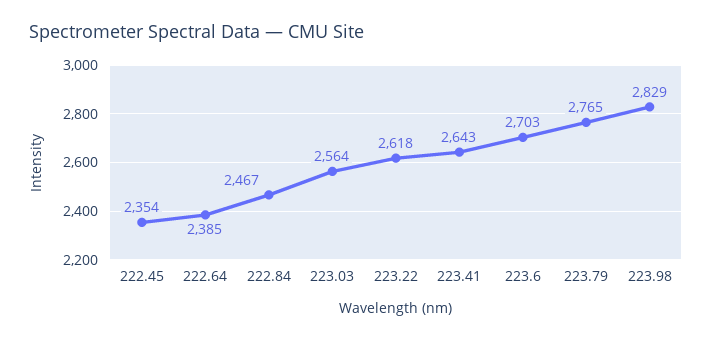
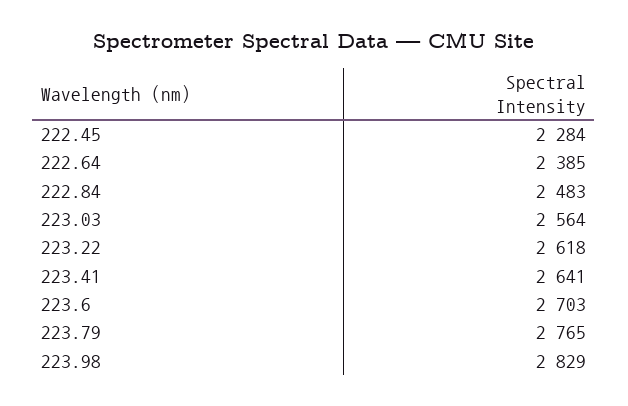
  {
-   "222.45": 2354,
+   "222.45": 2284,
    "222.64": 2385,
-   "222.84": 2467,
+   "222.84": 2483,
    "223.03": 2564,
    "223.22": 2618,
-   "223.41": 2643,
+   "223.41": 2641,
    "223.6": 2703,
    "223.79": 2765,
    "223.98": 2829
  }

